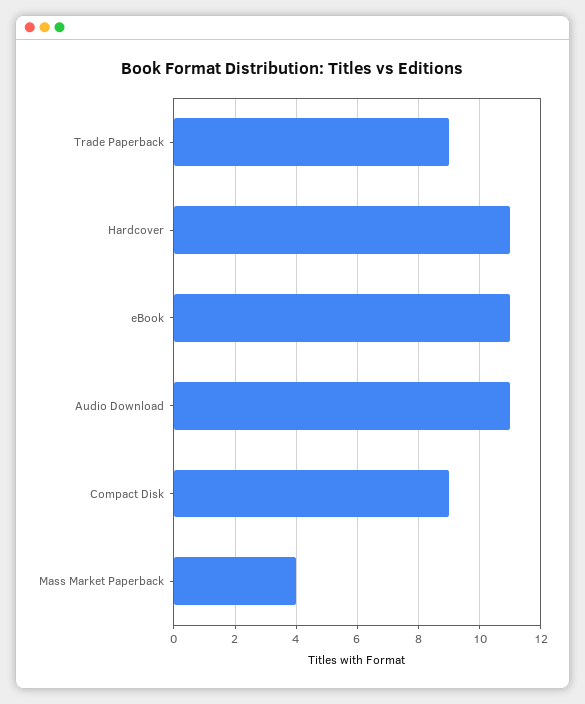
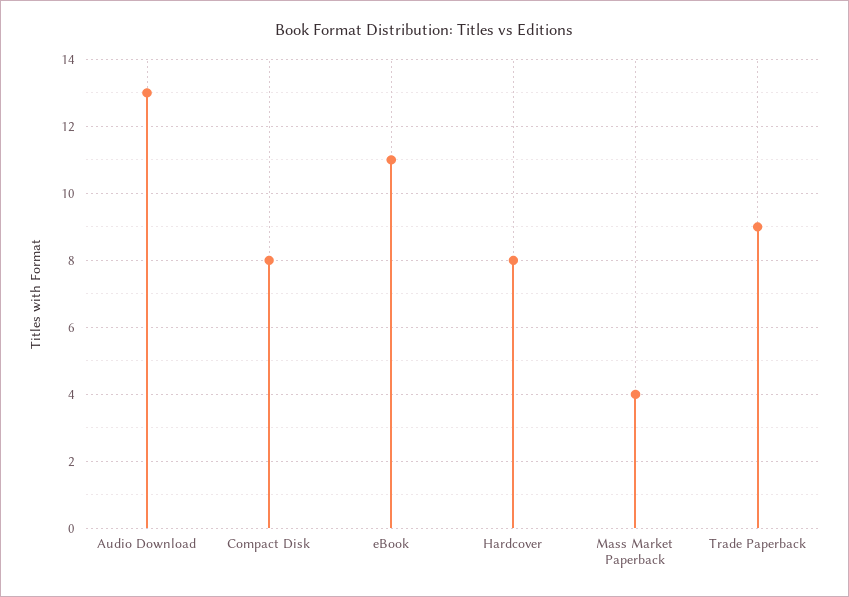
  {
    "Trade Paperback": 9,
-   "Hardcover": 11,
+   "Hardcover": 8,
    "eBook": 11,
-   "Audio Download": 11,
+   "Audio Download": 13,
-   "Compact Disk": 9,
+   "Compact Disk": 8,
    "Mass Market Paperback": 4
  }

